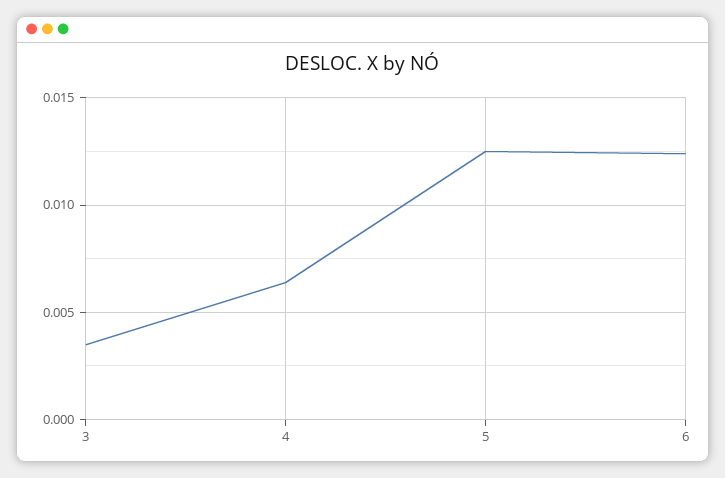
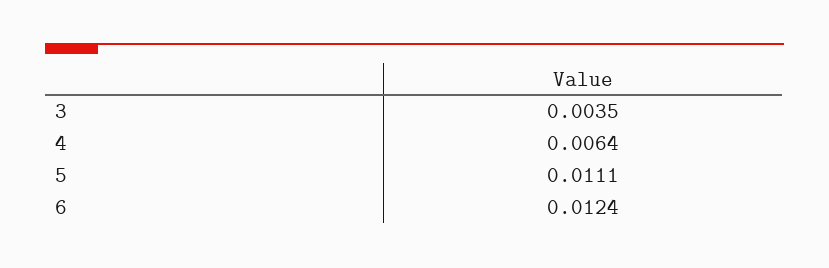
  {
    "3": 0.0035,
    "4": 0.0064,
-   "5": 0.0125,
+   "5": 0.0111,
    "6": 0.0124
  }

